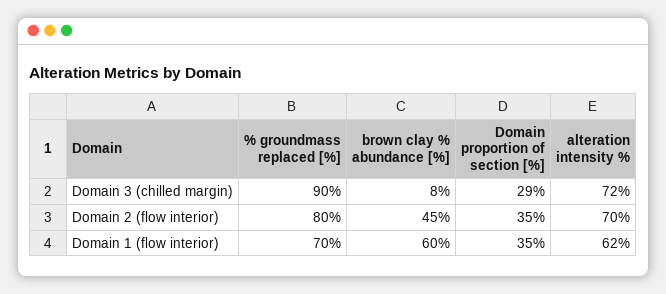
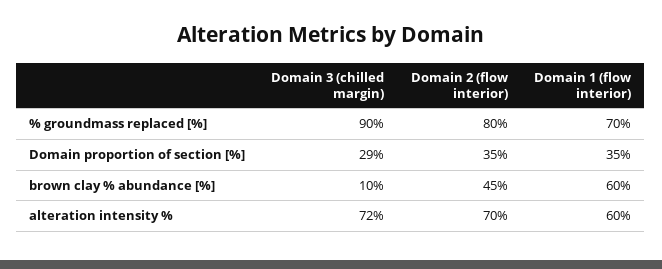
  {
    "% groundmass replaced [%]": {
      "Domain 3 (chilled margin)": 90,
      "Domain 2 (flow interior)": 80,
      "Domain 1 (flow interior)": 70
    },
    "brown clay % abundance [%]": {
-     "Domain 3 (chilled margin)": 8,
+     "Domain 3 (chilled margin)": 10,
      "Domain 2 (flow interior)": 45,
      "Domain 1 (flow interior)": 60
    },
    "Domain proportion of section [%]": {
      "Domain 3 (chilled margin)": 29,
      "Domain 2 (flow interior)": 35,
      "Domain 1 (flow interior)": 35
    },
    "alteration intensity %": {
      "Domain 3 (chilled margin)": 72,
      "Domain 2 (flow interior)": 70,
-     "Domain 1 (flow interior)": 62
+     "Domain 1 (flow interior)": 60
    }
  }

